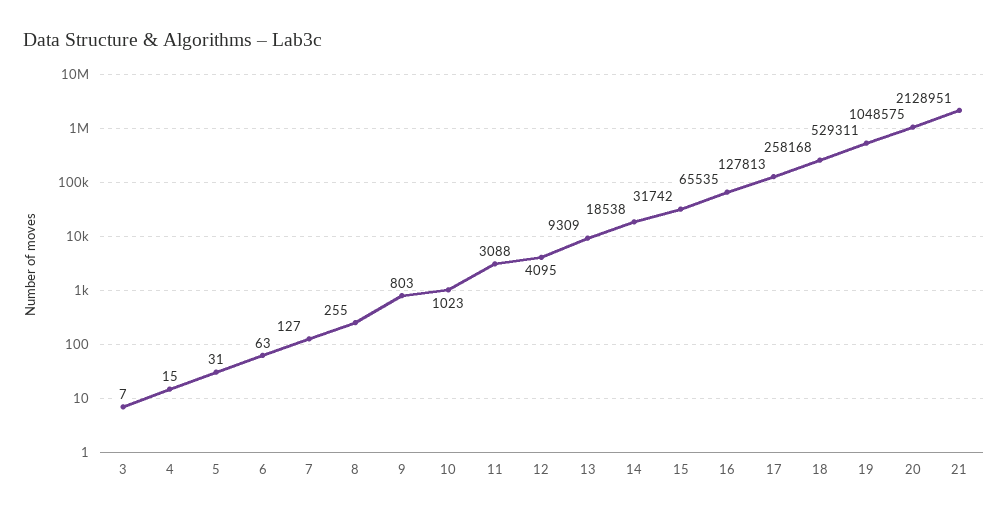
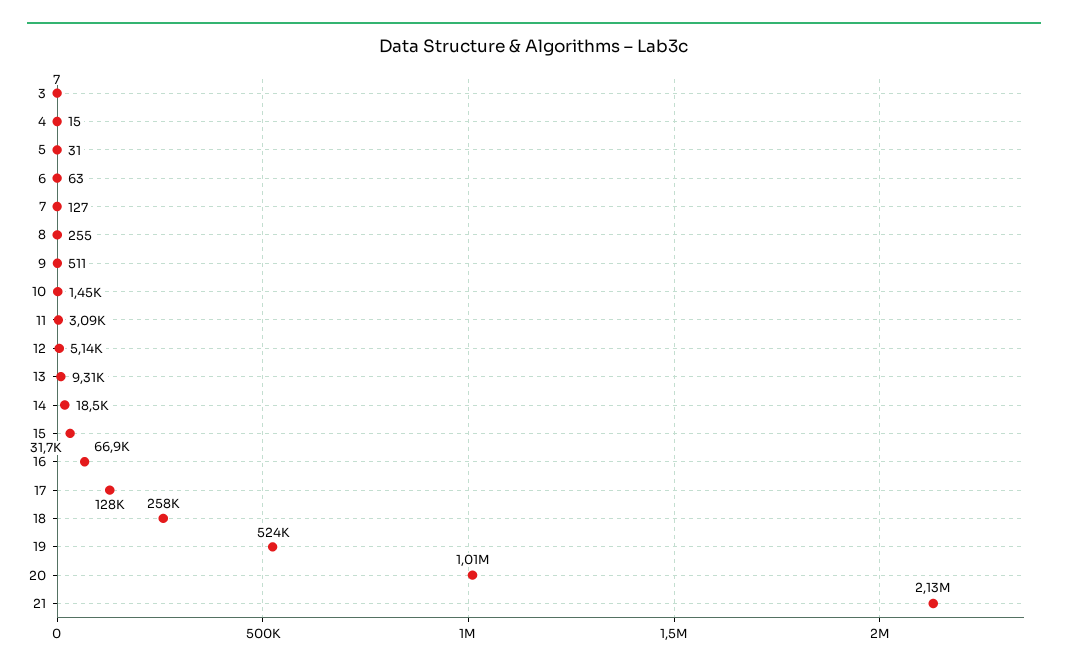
  {
    "3": 7,
    "4": 15,
    "5": 31,
    "6": 63,
    "7": 127,
    "8": 255,
-   "9": 803,
+   "9": 511,
-   "10": 1023,
+   "10": 1450,
    "11": 3088,
-   "12": 4095,
+   "12": 5140,
    "13": 9309,
    "14": 18538,
    "15": 31742,
-   "16": 65535,
+   "16": 66900,
    "17": 127813,
    "18": 258168,
-   "19": 529311,
+   "19": 524000,
-   "20": 1048575,
+   "20": 1010000,
    "21": 2128951
  }

